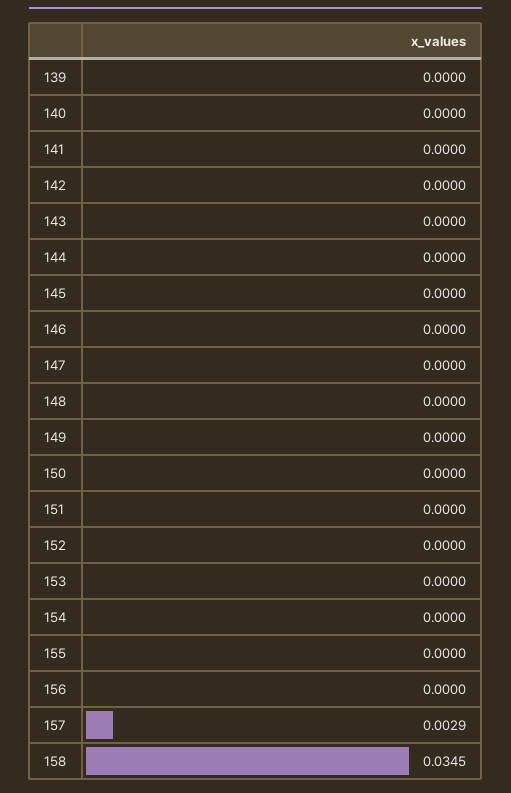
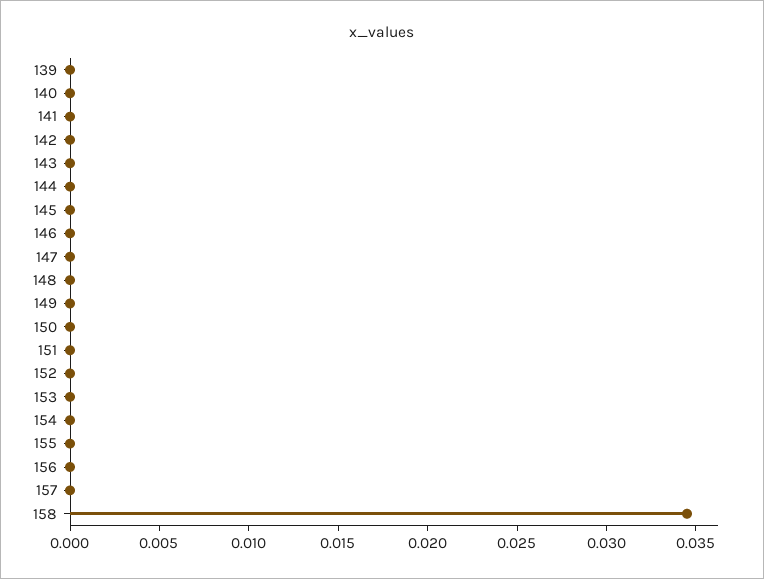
  {
    "139": 0,
    "140": 0,
    "141": 0,
    "142": 0,
    "143": 0,
    "144": 0,
    "145": 0,
    "146": 0,
    "147": 0,
    "148": 0,
    "149": 0,
    "150": 0,
    "151": 0,
    "152": 0,
    "153": 0,
    "154": 0,
    "155": 0,
    "156": 0,
-   "157": 0.0029,
+   "157": 0,
    "158": 0.0345
  }

